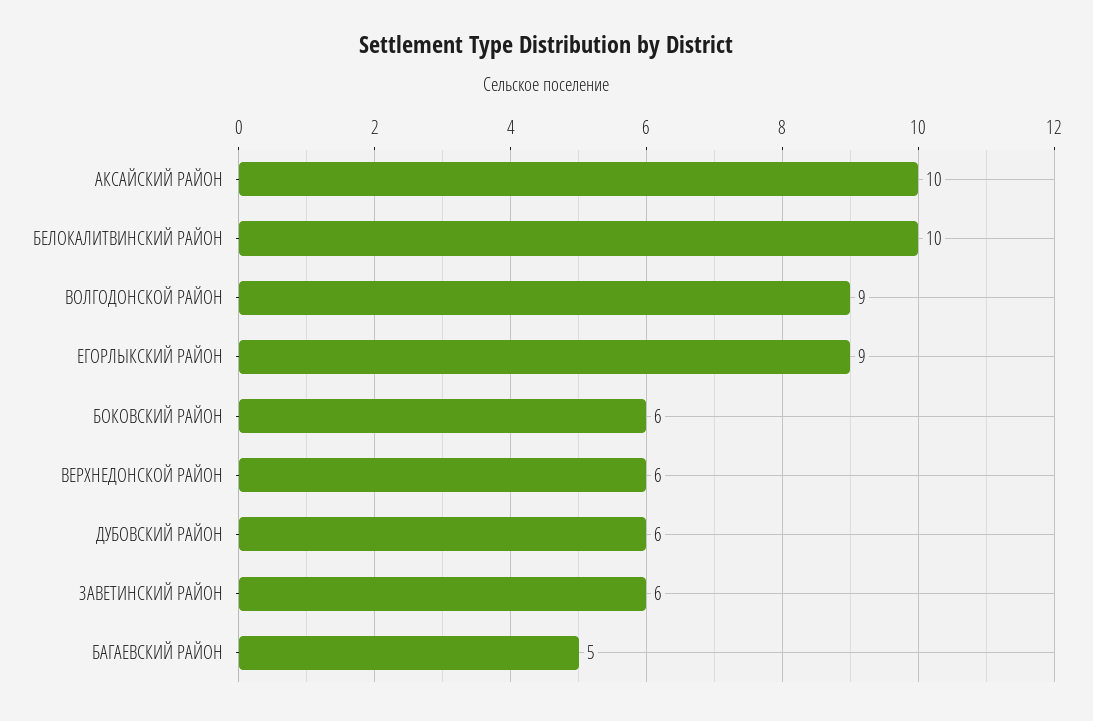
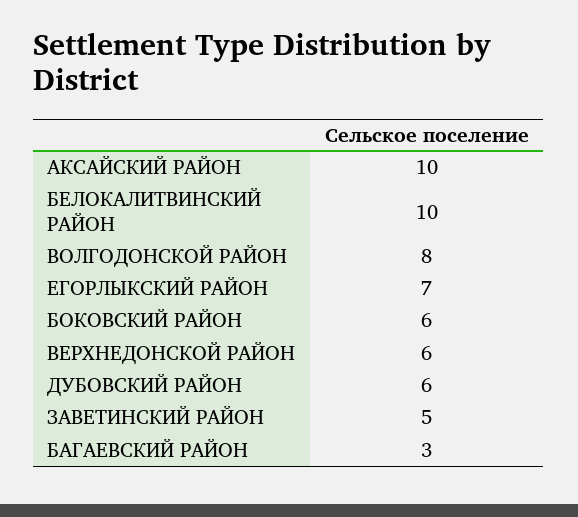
  {
    "АКСАЙСКИЙ РАЙОН": 10,
    "БЕЛОКАЛИТВИНСКИЙ РАЙОН": 10,
-   "ВОЛГОДОНСКОЙ РАЙОН": 9,
+   "ВОЛГОДОНСКОЙ РАЙОН": 8,
-   "ЕГОРЛЫКСКИЙ РАЙОН": 9,
+   "ЕГОРЛЫКСКИЙ РАЙОН": 7,
    "БОКОВСКИЙ РАЙОН": 6,
    "ВЕРХНЕДОНСКОЙ РАЙОН": 6,
    "ДУБОВСКИЙ РАЙОН": 6,
-   "ЗАВЕТИНСКИЙ РАЙОН": 6,
+   "ЗАВЕТИНСКИЙ РАЙОН": 5,
-   "БАГАЕВСКИЙ РАЙОН": 5
+   "БАГАЕВСКИЙ РАЙОН": 3
  }

